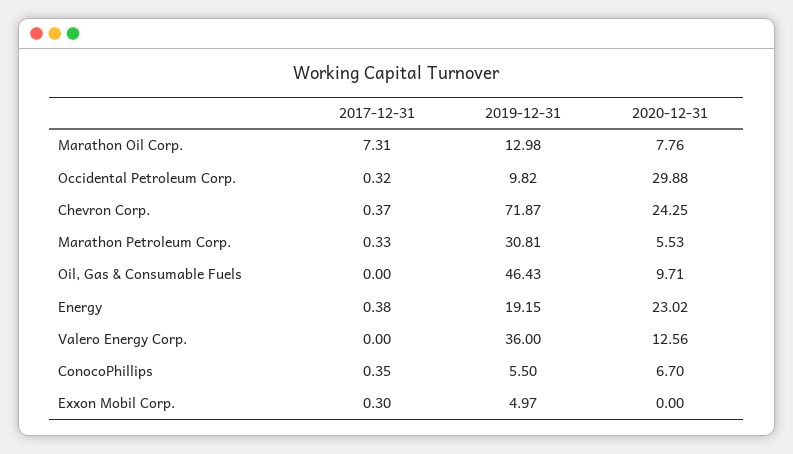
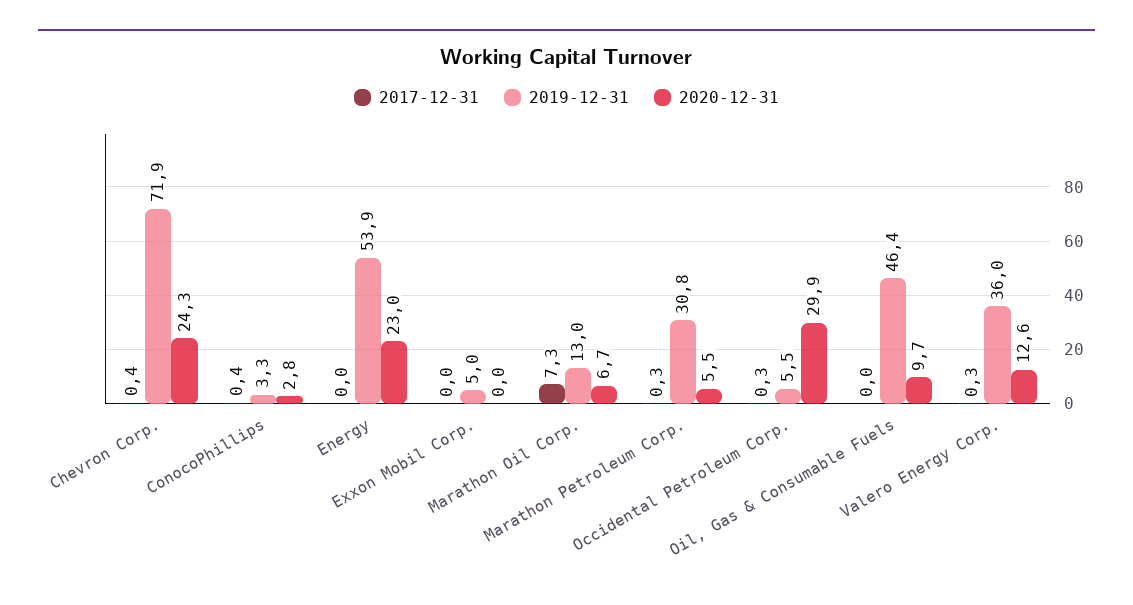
  {
    "2017-12-31": {
      "Marathon Oil Corp.": 7.31,
      "Occidental Petroleum Corp.": 0.32,
      "Chevron Corp.": 0.37,
      "Marathon Petroleum Corp.": 0.33,
      "Oil, Gas & Consumable Fuels": 0,
-     "Energy": 0.38,
+     "Energy": 0,
-     "Valero Energy Corp.": 0,
+     "Valero Energy Corp.": 0.3,
      "ConocoPhillips": 0.35,
-     "Exxon Mobil Corp.": 0.3
+     "Exxon Mobil Corp.": 0
    },
    "2019-12-31": {
      "Marathon Oil Corp.": 12.98,
-     "Occidental Petroleum Corp.": 9.82,
+     "Occidental Petroleum Corp.": 5.5,
      "Chevron Corp.": 71.87,
      "Marathon Petroleum Corp.": 30.81,
      "Oil, Gas & Consumable Fuels": 46.43,
-     "Energy": 19.15,
+     "Energy": 53.9,
      "Valero Energy Corp.": 36,
-     "ConocoPhillips": 5.5,
+     "ConocoPhillips": 3.3,
      "Exxon Mobil Corp.": 4.97
    },
    "2020-12-31": {
-     "Marathon Oil Corp.": 7.76,
+     "Marathon Oil Corp.": 6.7,
      "Occidental Petroleum Corp.": 29.88,
      "Chevron Corp.": 24.25,
      "Marathon Petroleum Corp.": 5.53,
      "Oil, Gas & Consumable Fuels": 9.71,
      "Energy": 23.02,
      "Valero Energy Corp.": 12.56,
-     "ConocoPhillips": 6.7,
+     "ConocoPhillips": 2.8,
      "Exxon Mobil Corp.": 0
    }
  }

